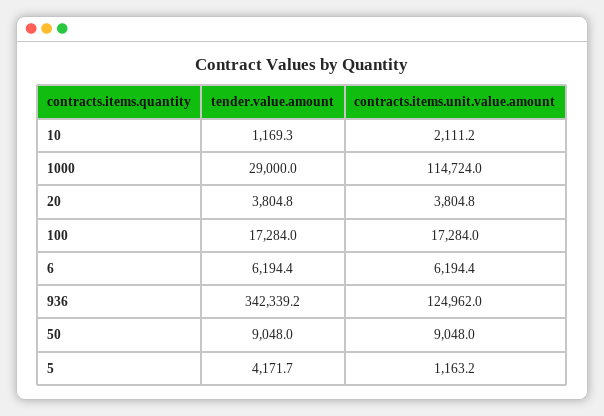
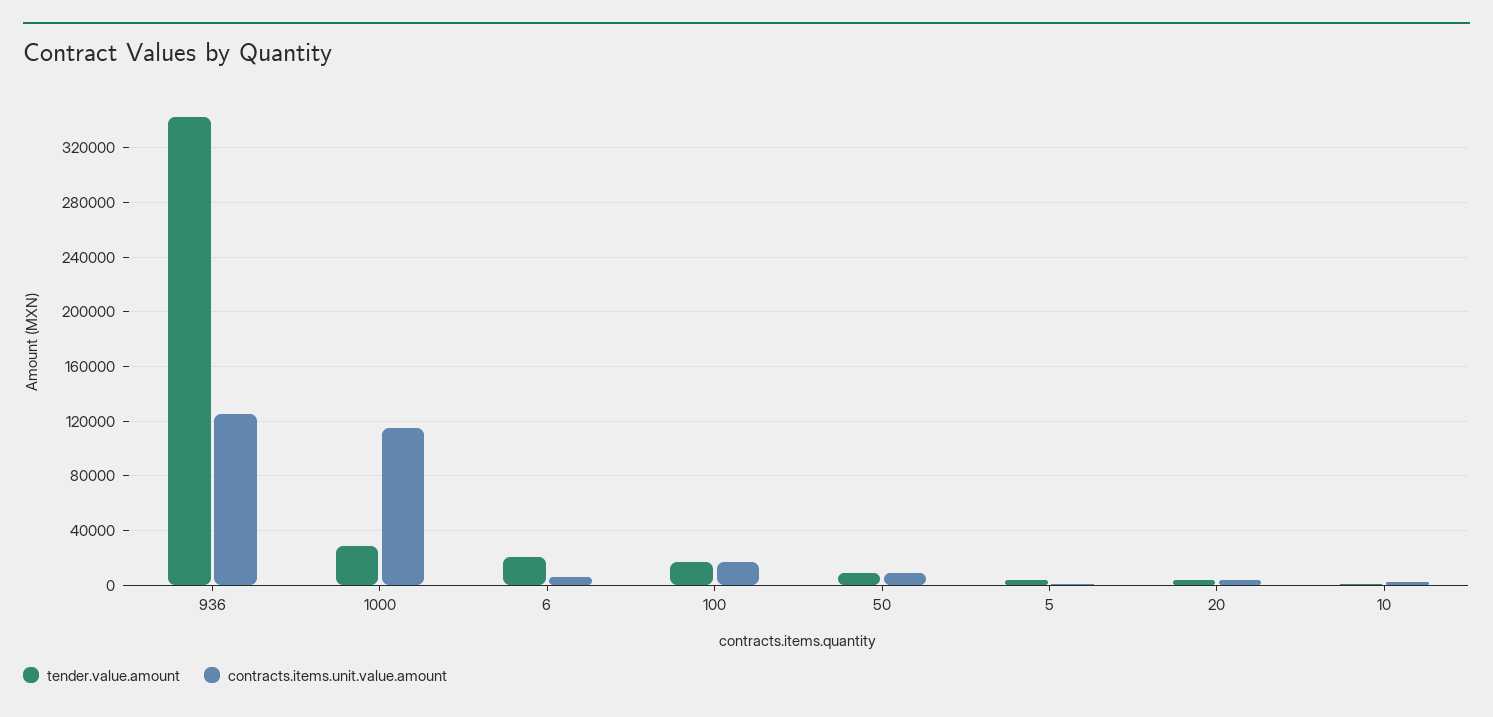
  {
    "tender.value.amount": {
      "10": 1169.3,
      "1000": 29000,
      "20": 3804.8,
      "100": 17284,
-     "6": 6194.4,
+     "6": 20000,
      "936": 342339.2,
      "50": 9048,
      "5": 4171.7
    },
    "contracts.items.unit.value.amount": {
      "10": 2111.2,
      "1000": 114724,
      "20": 3804.8,
      "100": 17284,
      "6": 6194.4,
      "936": 124962,
      "50": 9048,
      "5": 1163.2
    }
  }

